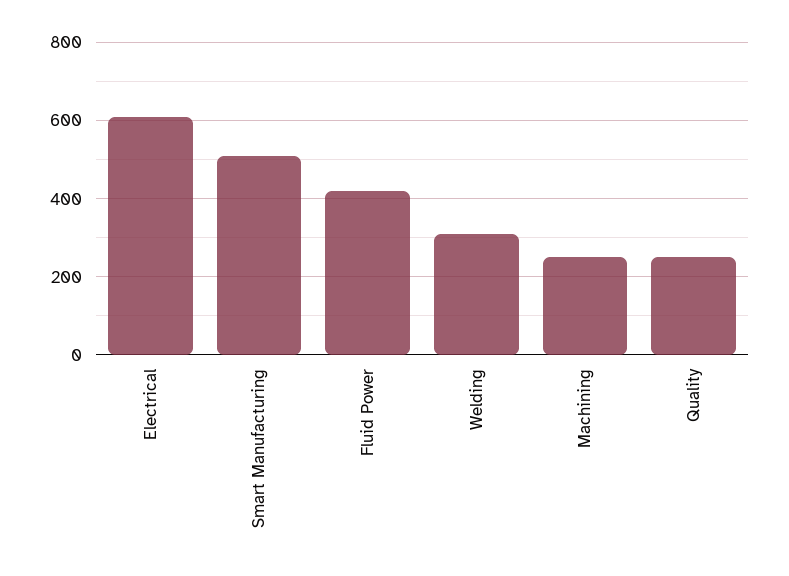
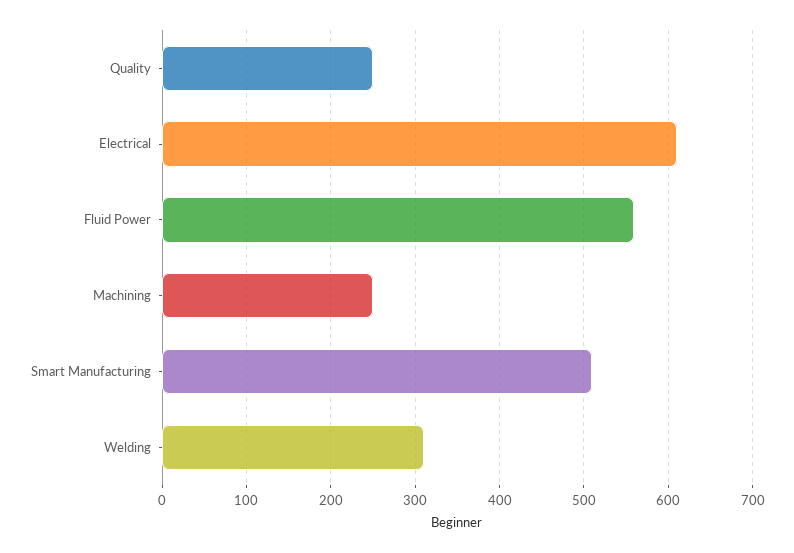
  {
    "Electrical": 610,
    "Smart Manufacturing": 510,
-   "Fluid Power": 420,
+   "Fluid Power": 560,
    "Welding": 310,
    "Machining": 250,
    "Quality": 250
  }

